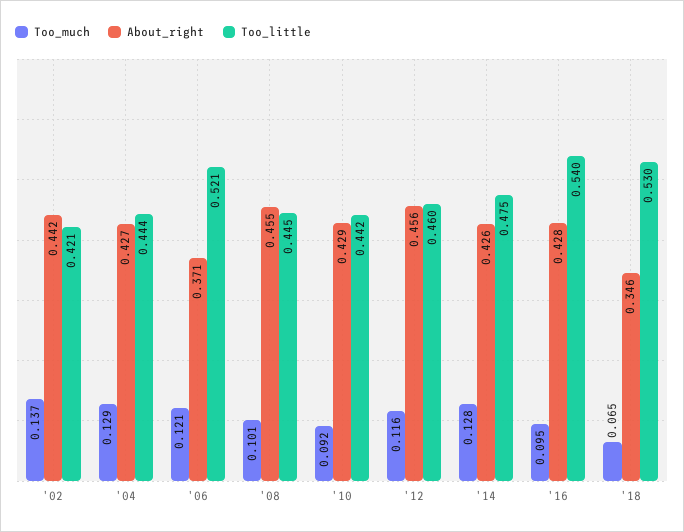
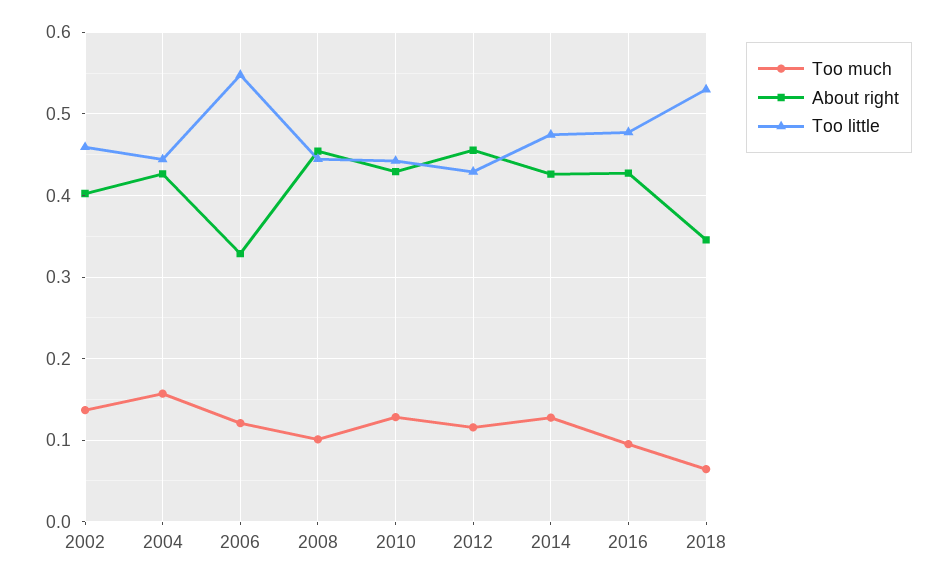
  {
    "Too_much": {
      "'02": 0.137,
-     "'04": 0.129,
+     "'04": 0.16,
      "'06": 0.121,
      "'08": 0.101,
-     "'10": 0.092,
+     "'10": 0.13,
      "'12": 0.116,
      "'14": 0.128,
      "'16": 0.095,
      "'18": 0.065
    },
    "About_right": {
-     "'02": 0.442,
+     "'02": 0.4,
      "'04": 0.427,
-     "'06": 0.371,
+     "'06": 0.33,
      "'08": 0.455,
      "'10": 0.429,
      "'12": 0.456,
      "'14": 0.426,
      "'16": 0.428,
      "'18": 0.346
    },
    "Too_little": {
-     "'02": 0.421,
+     "'02": 0.46,
      "'04": 0.444,
-     "'06": 0.521,
+     "'06": 0.55,
      "'08": 0.445,
      "'10": 0.442,
-     "'12": 0.46,
+     "'12": 0.43,
      "'14": 0.475,
-     "'16": 0.54,
+     "'16": 0.48,
      "'18": 0.53
    }
  }

